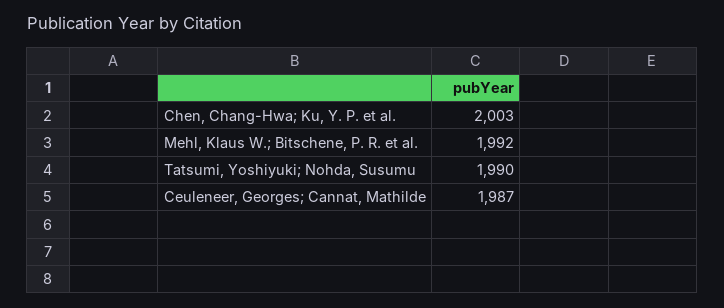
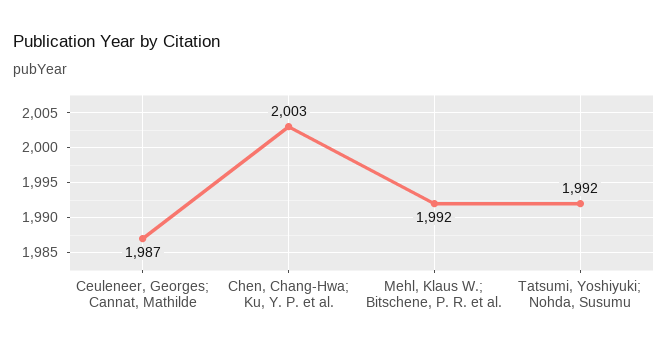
  {
    "Chen, Chang-Hwa; Ku, Y. P. et al.": 2003,
    "Mehl, Klaus W.; Bitschene, P. R. et al.": 1992,
-   "Tatsumi, Yoshiyuki; Nohda, Susumu": 1990,
+   "Tatsumi, Yoshiyuki; Nohda, Susumu": 1992,
    "Ceuleneer, Georges; Cannat, Mathilde": 1987
  }

